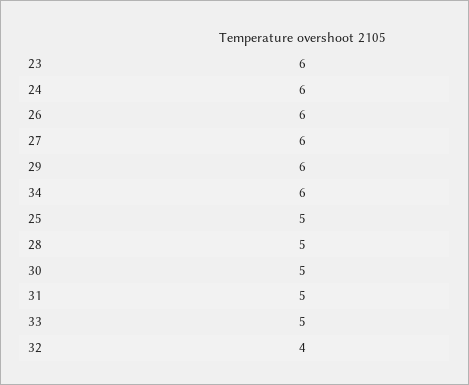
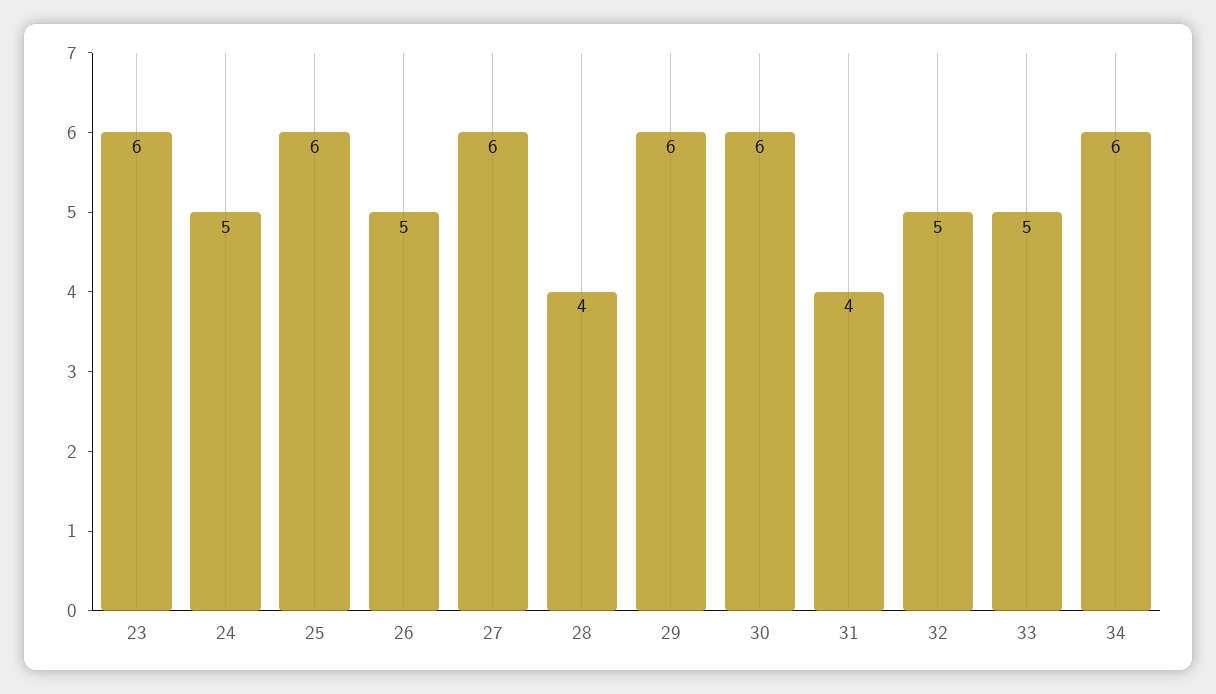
  {
    "23": 6,
-   "24": 6,
+   "24": 5,
-   "26": 6,
+   "26": 5,
    "27": 6,
    "29": 6,
    "34": 6,
-   "25": 5,
+   "25": 6,
-   "28": 5,
+   "28": 4,
-   "30": 5,
+   "30": 6,
-   "31": 5,
+   "31": 4,
    "33": 5,
-   "32": 4
+   "32": 5
  }

